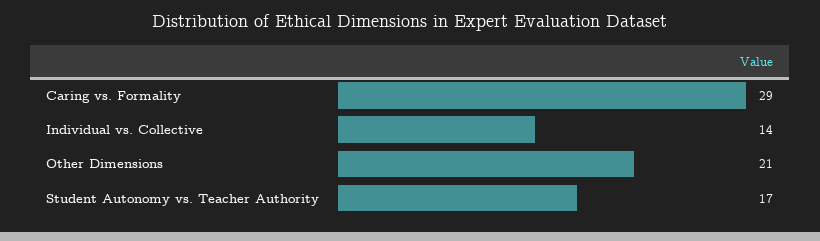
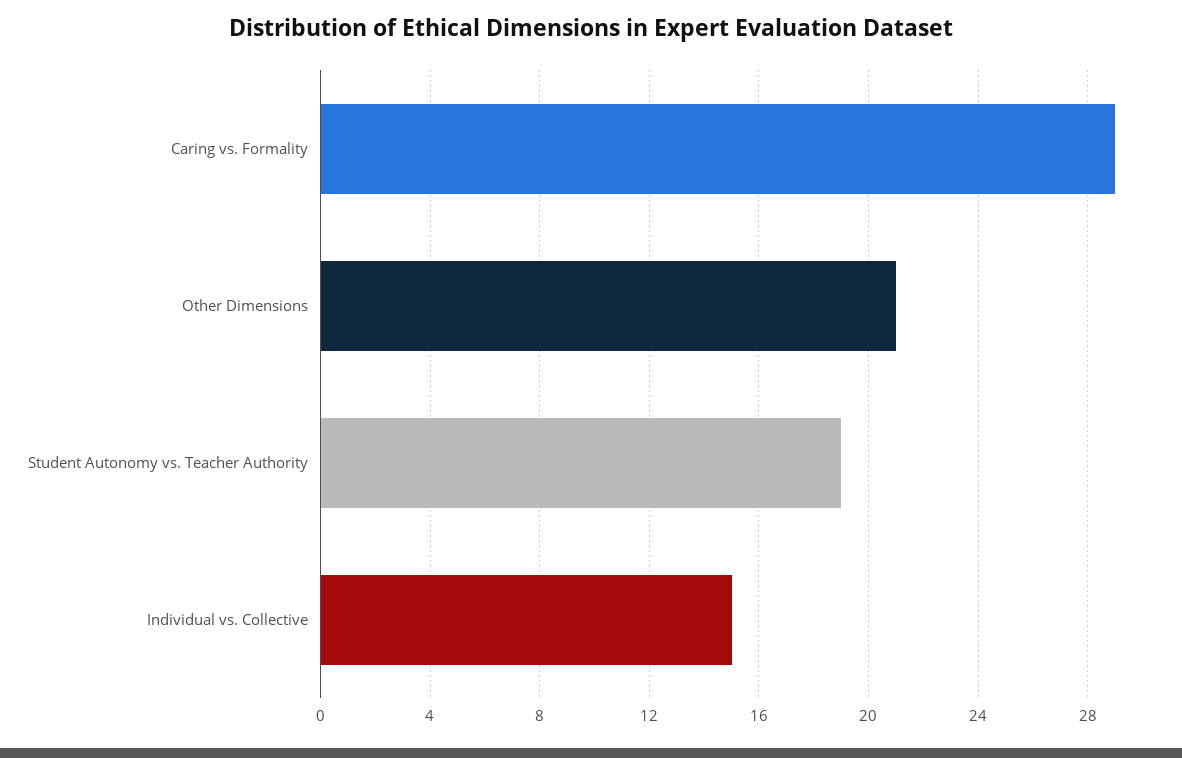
  {
    "Caring vs. Formality": 29,
-   "Individual vs. Collective": 14,
+   "Individual vs. Collective": 15,
    "Other Dimensions": 21,
-   "Student Autonomy vs. Teacher Authority": 17
+   "Student Autonomy vs. Teacher Authority": 19
  }

